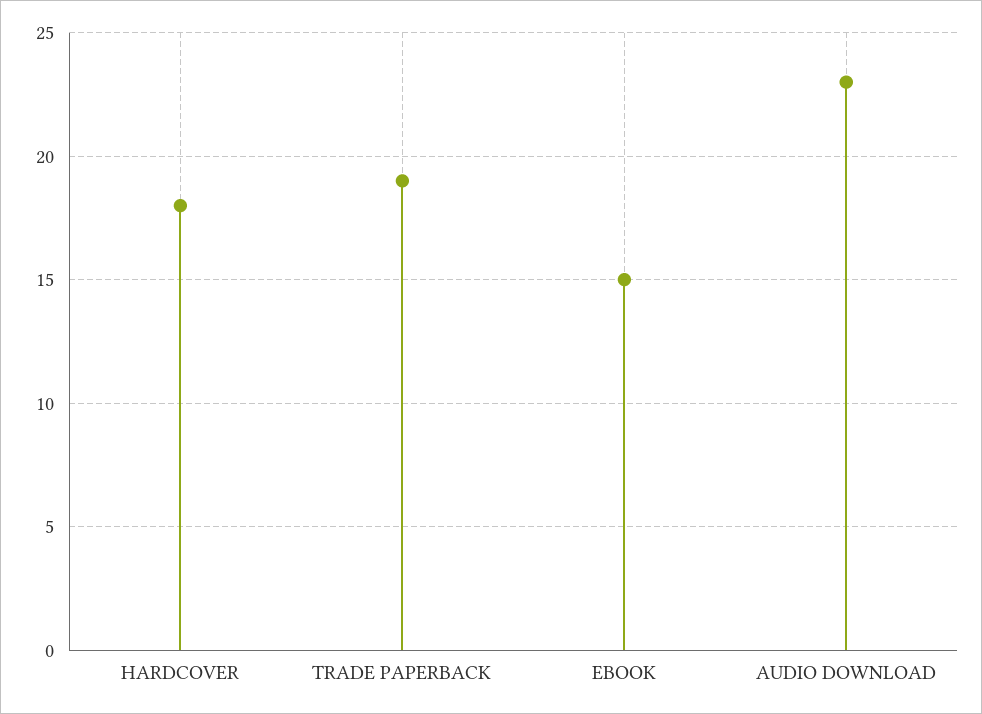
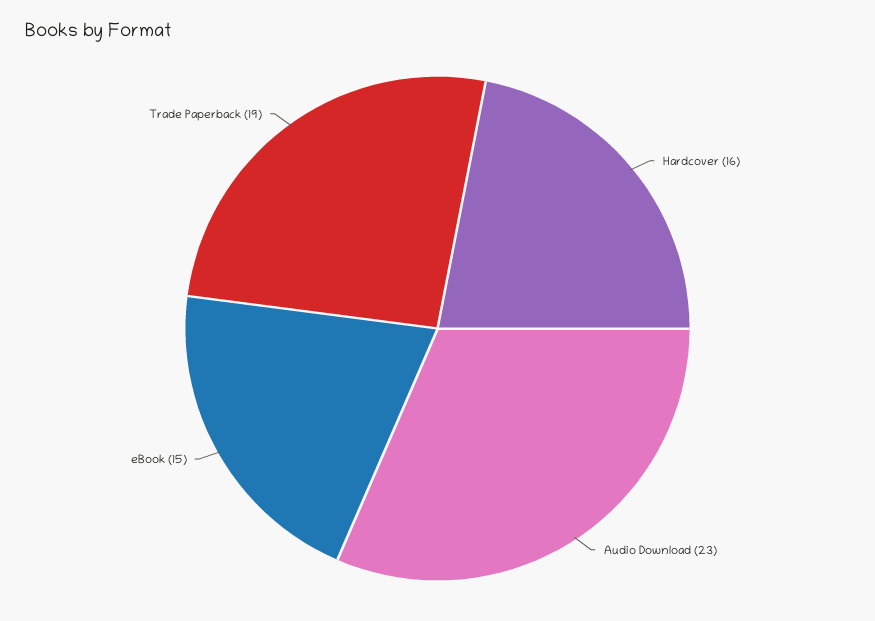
  {
-   "HARDCOVER": 18,
+   "HARDCOVER": 16,
    "TRADE PAPERBACK": 19,
    "EBOOK": 15,
    "AUDIO DOWNLOAD": 23
  }

